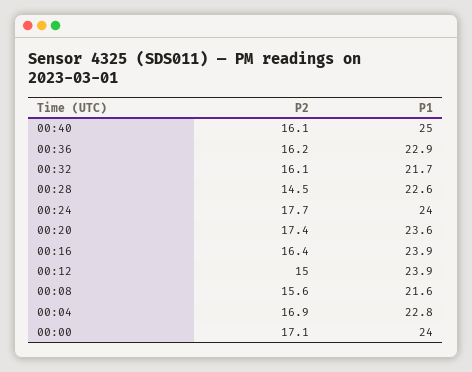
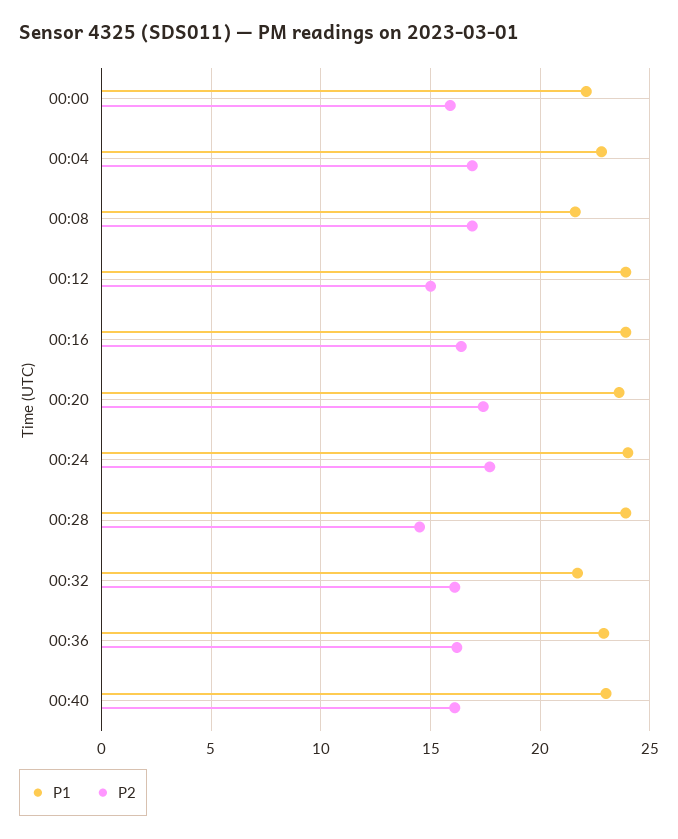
  {
    "P2": {
      "00:40": 16.1,
      "00:36": 16.2,
      "00:32": 16.1,
      "00:28": 14.5,
      "00:24": 17.7,
      "00:20": 17.4,
      "00:16": 16.4,
      "00:12": 15,
-     "00:08": 15.6,
+     "00:08": 17,
      "00:04": 16.9,
-     "00:00": 17.1
+     "00:00": 16
    },
    "P1": {
-     "00:40": 25,
+     "00:40": 23,
      "00:36": 22.9,
      "00:32": 21.7,
-     "00:28": 22.6,
+     "00:28": 24,
      "00:24": 24,
      "00:20": 23.6,
      "00:16": 23.9,
      "00:12": 23.9,
      "00:08": 21.6,
      "00:04": 22.8,
-     "00:00": 24
+     "00:00": 22
    }
  }

